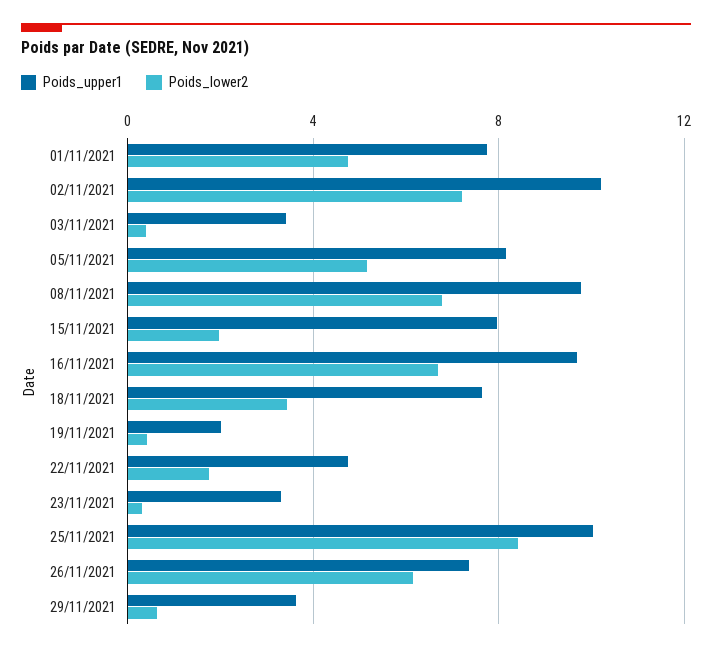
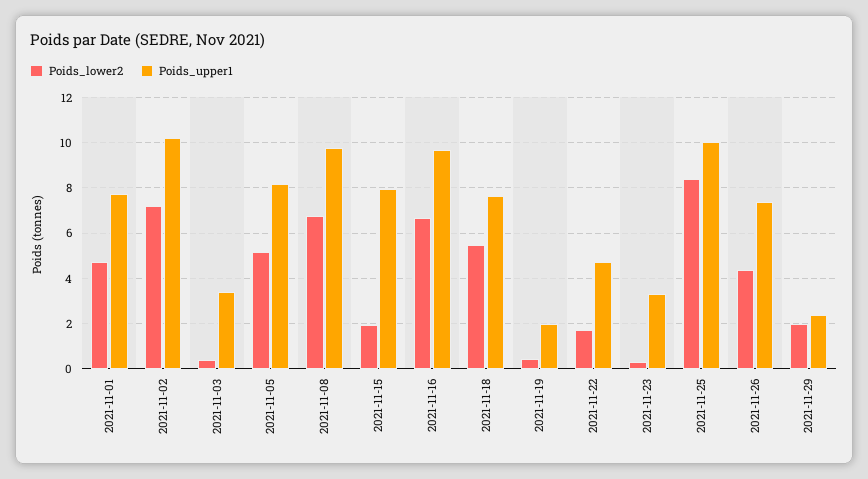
  {
    "Poids_upper1": {
      "01/11/2021": 7.5,
      "02/11/2021": 10,
      "03/11/2021": 3.5,
      "05/11/2021": 8,
      "08/11/2021": 10,
      "15/11/2021": 8,
      "16/11/2021": 9.5,
      "18/11/2021": 7.5,
      "19/11/2021": 2,
      "22/11/2021": 4.5,
      "23/11/2021": 3.5,
      "25/11/2021": 10,
      "26/11/2021": 7.5,
-     "29/11/2021": 3.5
+     "29/11/2021": 2.5
    },
    "Poids_lower2": {
      "01/11/2021": 4.5,
      "02/11/2021": 7,
      "03/11/2021": 0.5,
      "05/11/2021": 5,
      "08/11/2021": 7,
      "15/11/2021": 2,
      "16/11/2021": 6.5,
-     "18/11/2021": 3.5,
+     "18/11/2021": 5.5,
      "19/11/2021": 0.5,
      "22/11/2021": 1.5,
      "23/11/2021": 0.5,
      "25/11/2021": 8.5,
-     "26/11/2021": 6,
+     "26/11/2021": 4.5,
-     "29/11/2021": 0.5
+     "29/11/2021": 2
    }
  }

